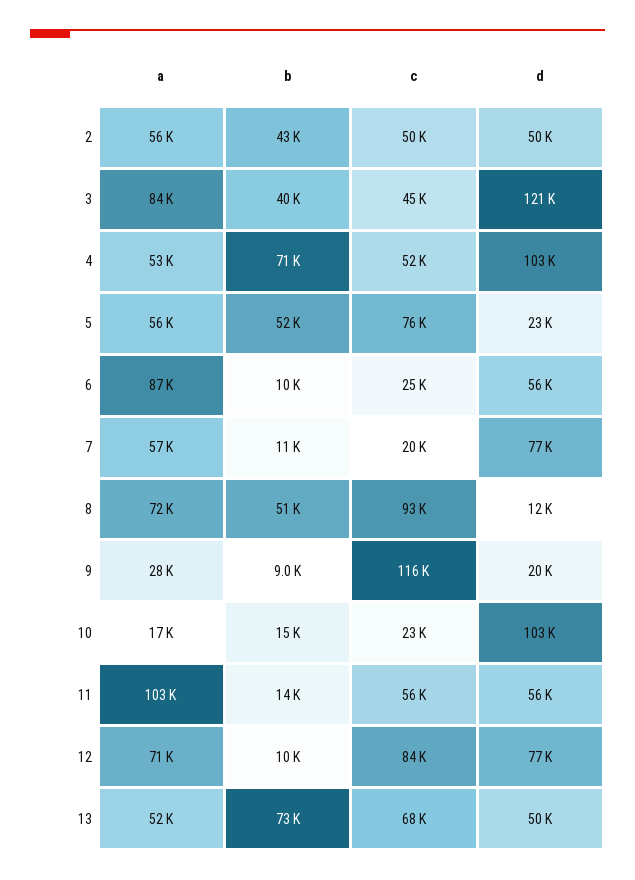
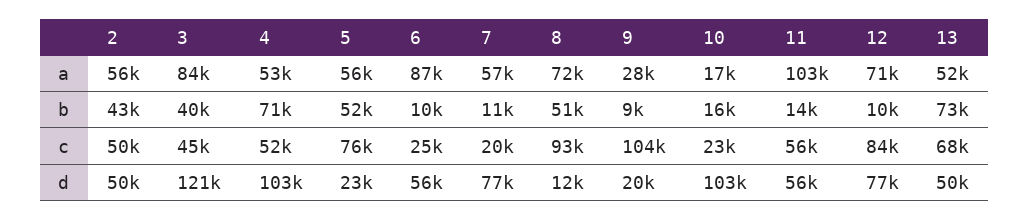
  {
    "a": {
      "2": 56000,
      "3": 84000,
      "4": 53000,
      "5": 56000,
      "6": 87000,
      "7": 57000,
      "8": 72000,
      "9": 28000,
      "10": 17000,
      "11": 103000,
      "12": 71000,
      "13": 52000
    },
    "b": {
      "2": 43000,
      "3": 40000,
      "4": 71000,
      "5": 52000,
      "6": 10000,
      "7": 11000,
      "8": 51000,
      "9": 9000,
-     "10": 15000,
+     "10": 16000,
      "11": 14000,
      "12": 10000,
      "13": 73000
    },
    "c": {
      "2": 50000,
      "3": 45000,
      "4": 52000,
      "5": 76000,
      "6": 25000,
      "7": 20000,
      "8": 93000,
-     "9": 116000,
+     "9": 104000,
      "10": 23000,
      "11": 56000,
      "12": 84000,
      "13": 68000
    },
    "d": {
      "2": 50000,
      "3": 121000,
      "4": 103000,
      "5": 23000,
      "6": 56000,
      "7": 77000,
      "8": 12000,
      "9": 20000,
      "10": 103000,
      "11": 56000,
      "12": 77000,
      "13": 50000
    }
  }

